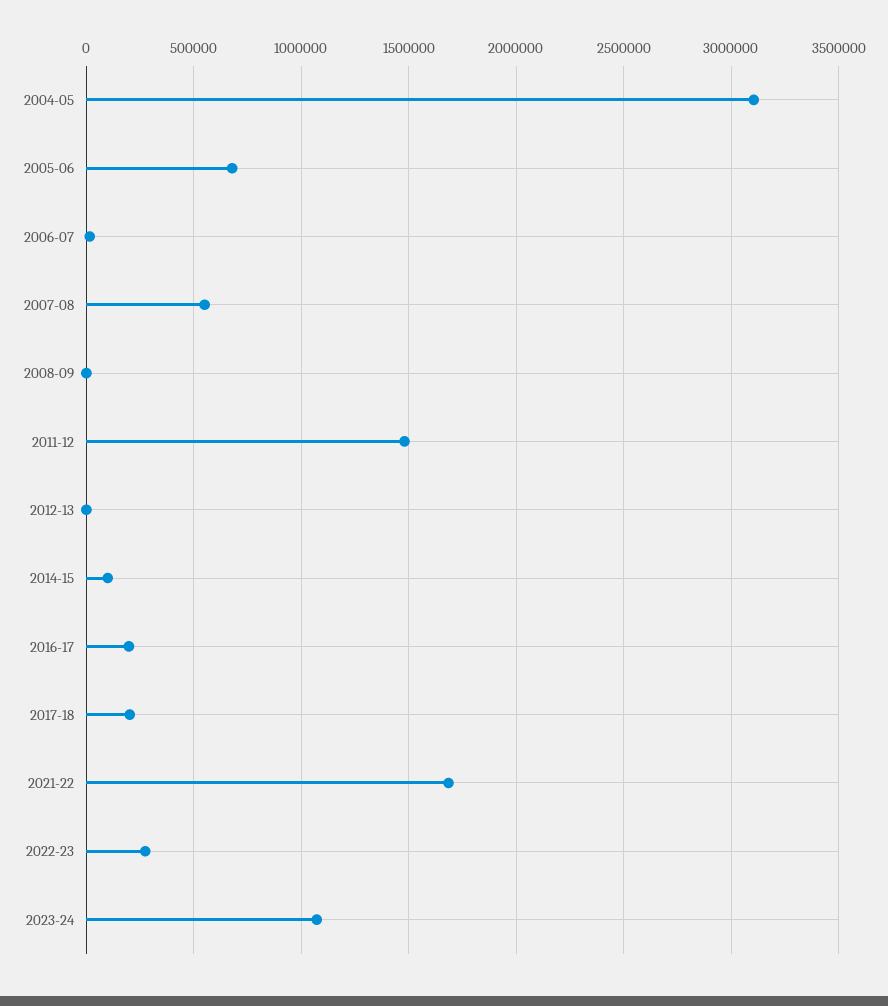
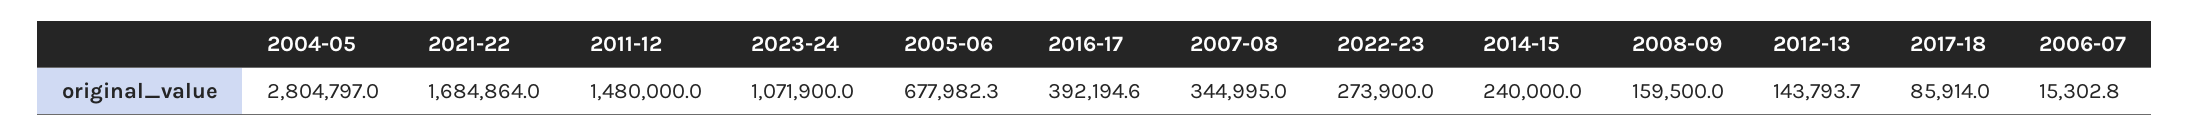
  {
-   "2004-05": 3100000,
+   "2004-05": 2804797,
    "2005-06": 677982.3,
    "2006-07": 15302.8,
-   "2007-08": 550000,
+   "2007-08": 344995,
-   "2008-09": 0,
+   "2008-09": 159500,
    "2011-12": 1480000,
-   "2012-13": 0,
+   "2012-13": 143793.7,
-   "2014-15": 100000,
+   "2014-15": 240000,
-   "2016-17": 200000,
+   "2016-17": 392194.6,
-   "2017-18": 200000,
+   "2017-18": 85914,
    "2021-22": 1684864,
    "2022-23": 273900,
    "2023-24": 1071900
  }

